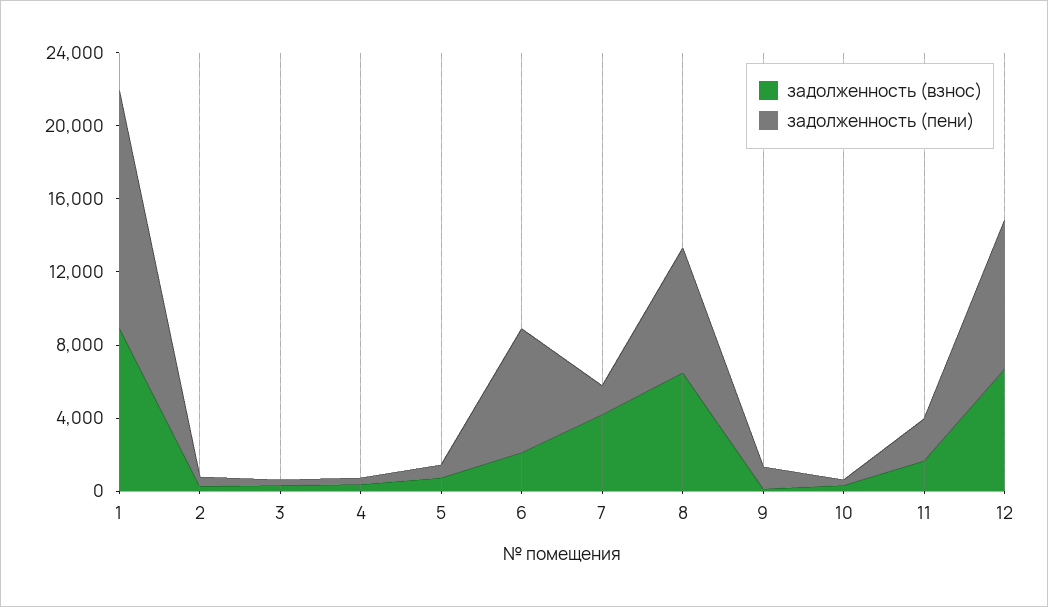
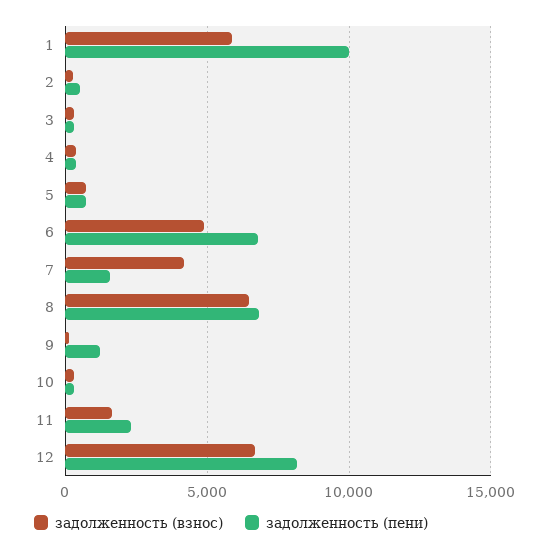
  {
    "задолженность (взнос)": {
-     "1": 9000,
+     "1": 6000,
      "2": 500,
      "3": 500,
      "4": 500,
      "5": 500,
-     "6": 2000,
+     "6": 5000,
      "7": 4000,
      "8": 6500,
      "9": 0,
      "10": 500,
      "11": 1500,
      "12": 6500
    },
    "задолженность (пени)": {
-     "1": 13000,
+     "1": 10000,
      "2": 500,
      "3": 500,
      "4": 500,
      "5": 500,
      "6": 7000,
      "7": 1500,
      "8": 7000,
      "9": 1000,
      "10": 500,
      "11": 2500,
      "12": 8000
    }
  }

